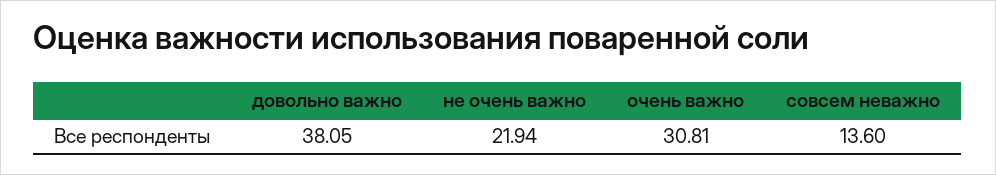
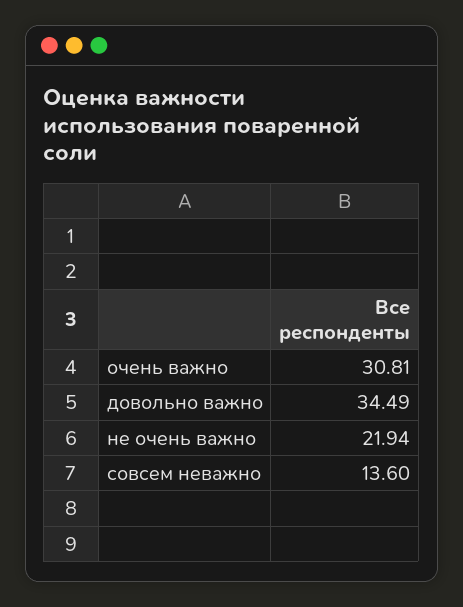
  {
-   "довольно важно": 38.05,
+   "довольно важно": 34.49,
    "не очень важно": 21.94,
    "очень важно": 30.81,
    "совсем неважно": 13.6
  }

